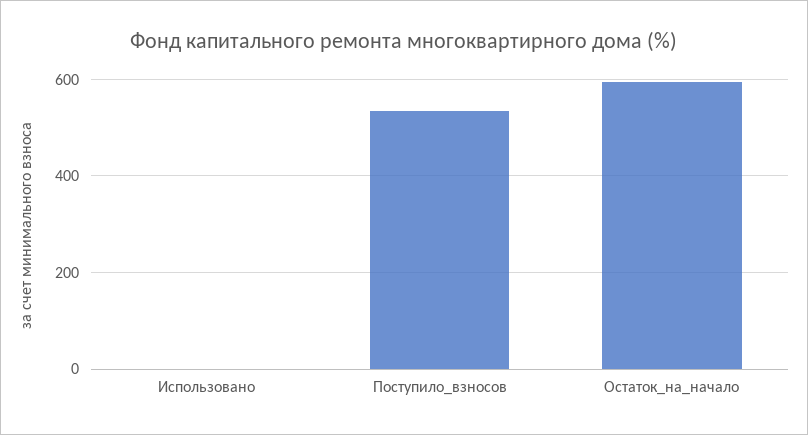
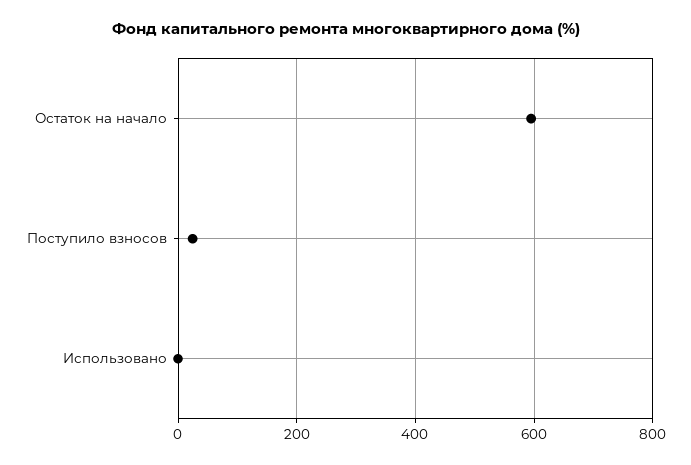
  {
    "Использовано": 0,
-   "Поступило_взносов": 540,
+   "Поступило_взносов": 20,
    "Остаток_на_начало": 600
  }

